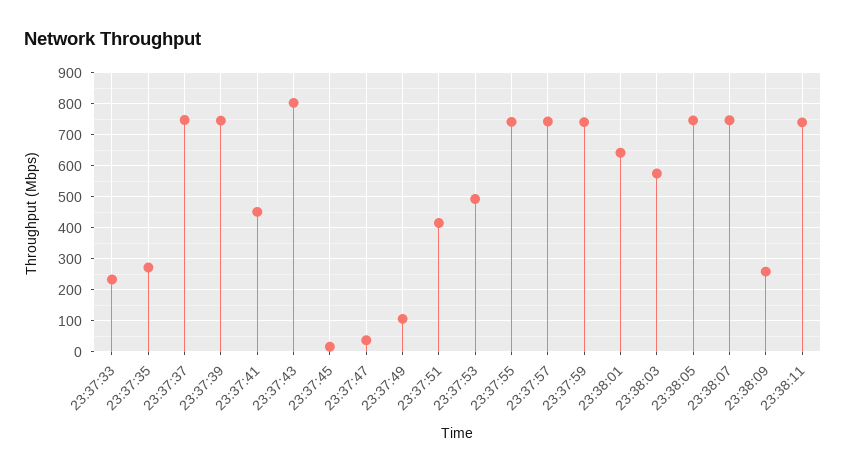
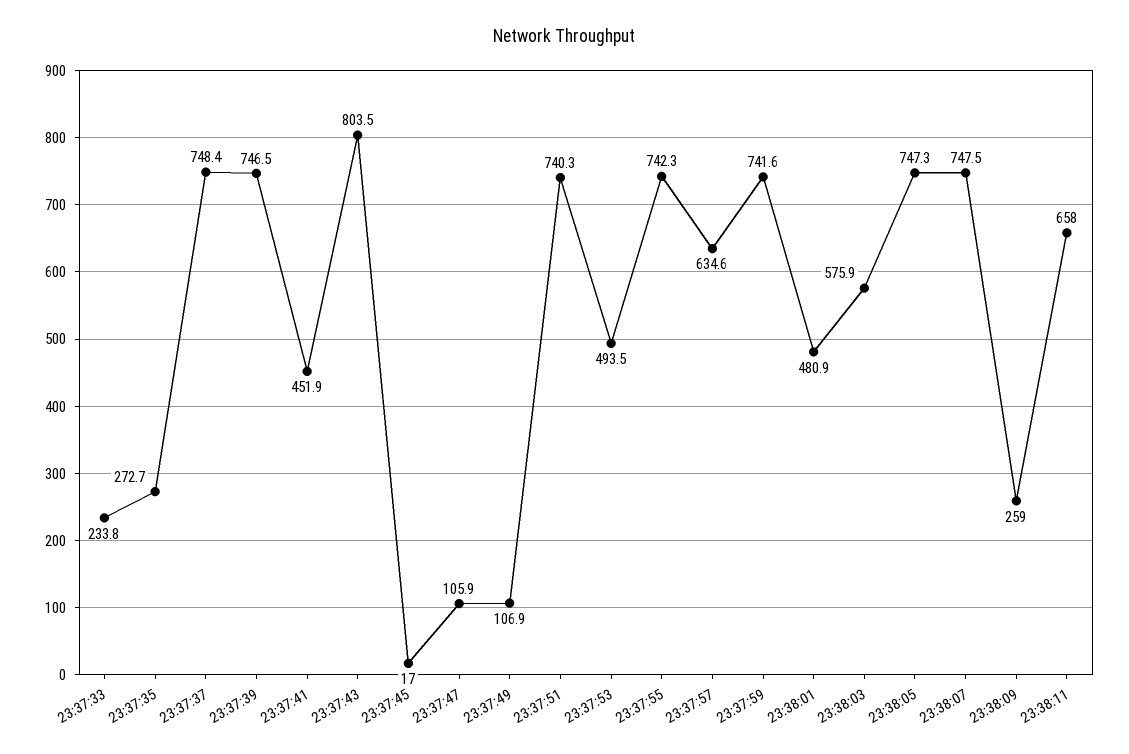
  {
    "23:37:33": 233.8,
    "23:37:35": 272.7,
    "23:37:37": 748.4,
    "23:37:39": 746.5,
    "23:37:41": 451.9,
    "23:37:43": 803.5,
    "23:37:45": 17,
-   "23:37:47": 40,
+   "23:37:47": 105.9,
    "23:37:49": 106.9,
-   "23:37:51": 420,
+   "23:37:51": 740.3,
    "23:37:53": 493.5,
    "23:37:55": 742.3,
-   "23:37:57": 740,
+   "23:37:57": 634.6,
    "23:37:59": 741.6,
-   "23:38:01": 640,
+   "23:38:01": 480.9,
    "23:38:03": 575.9,
    "23:38:05": 747.3,
    "23:38:07": 747.5,
    "23:38:09": 259,
-   "23:38:11": 740
+   "23:38:11": 658
  }

